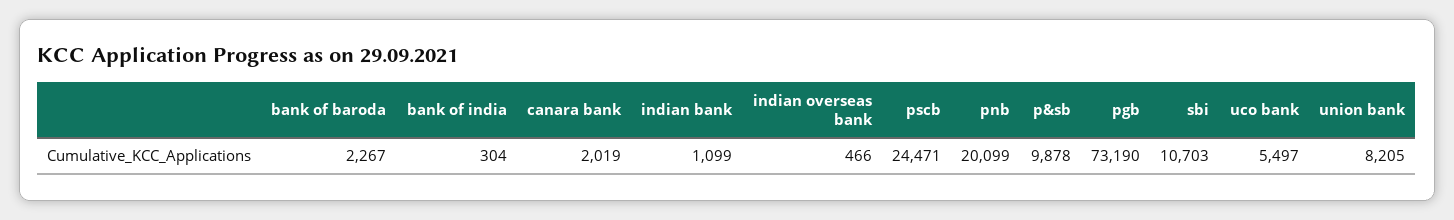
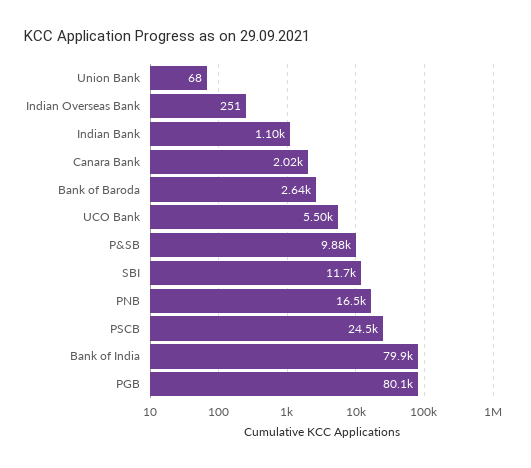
  {
-   "bank of baroda": 2267,
+   "bank of baroda": 2640,
-   "bank of india": 304,
+   "bank of india": 79900,
    "canara bank": 2019,
    "indian bank": 1099,
-   "indian overseas bank": 466,
+   "indian overseas bank": 251,
    "pscb": 24471,
-   "pnb": 20099,
+   "pnb": 16500,
    "p&sb": 9878,
-   "pgb": 73190,
+   "pgb": 80100,
-   "sbi": 10703,
+   "sbi": 11700,
    "uco bank": 5497,
-   "union bank": 8205
+   "union bank": 68
  }

